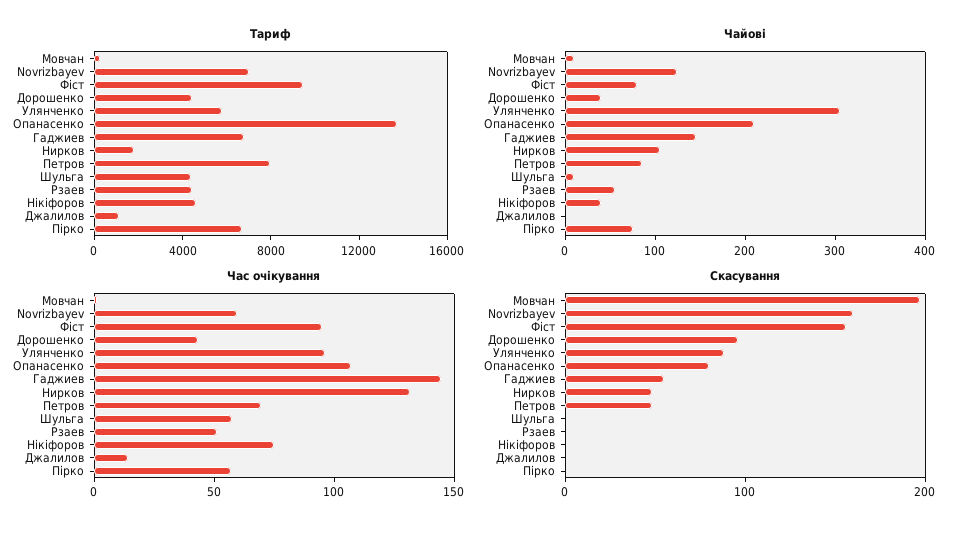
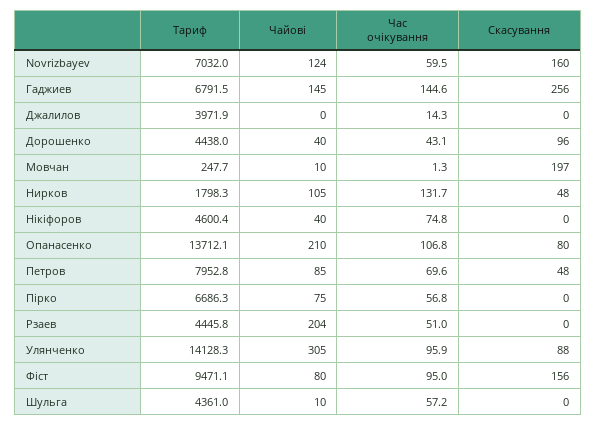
  {
    "Тариф": {
      "Мовчан": 247.7,
      "Novrizbayev": 7032,
      "Фіст": 9471.1,
      "Дорошенко": 4438,
-     "Улянченко": 6000,
+     "Улянченко": 14128.3,
      "Опанасенко": 13712.1,
      "Гаджиев": 6791.5,
      "Нирков": 1798.3,
      "Петров": 7952.8,
      "Шульга": 4361,
      "Рзаев": 4445.8,
      "Нікіфоров": 4600.4,
-     "Джалилов": 1000,
+     "Джалилов": 3971.9,
      "Пірко": 6686.3
    },
    "Чайові": {
      "Мовчан": 10,
      "Novrizbayev": 124,
      "Фіст": 80,
      "Дорошенко": 40,
      "Улянченко": 305,
      "Опанасенко": 210,
      "Гаджиев": 145,
      "Нирков": 105,
      "Петров": 85,
      "Шульга": 10,
-     "Рзаев": 60,
+     "Рзаев": 204,
      "Нікіфоров": 40,
      "Джалилов": 0,
      "Пірко": 75
    },
    "Час очікування": {
      "Мовчан": 1.3,
      "Novrizbayev": 59.5,
      "Фіст": 95,
      "Дорошенко": 43.1,
      "Улянченко": 95.9,
      "Опанасенко": 106.8,
      "Гаджиев": 144.6,
      "Нирков": 131.7,
      "Петров": 69.6,
      "Шульга": 57.2,
      "Рзаев": 51,
      "Нікіфоров": 74.8,
      "Джалилов": 14.3,
      "Пірко": 56.8
    },
    "Скасування": {
      "Мовчан": 197,
      "Novrizbayev": 160,
      "Фіст": 156,
      "Дорошенко": 96,
      "Улянченко": 88,
      "Опанасенко": 80,
-     "Гаджиев": 60,
+     "Гаджиев": 256,
      "Нирков": 48,
      "Петров": 48,
      "Шульга": 0,
      "Рзаев": 0,
      "Нікіфоров": 0,
      "Джалилов": 0,
      "Пірко": 0
    }
  }

